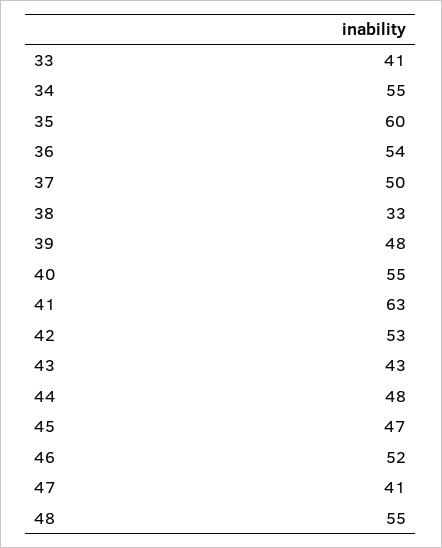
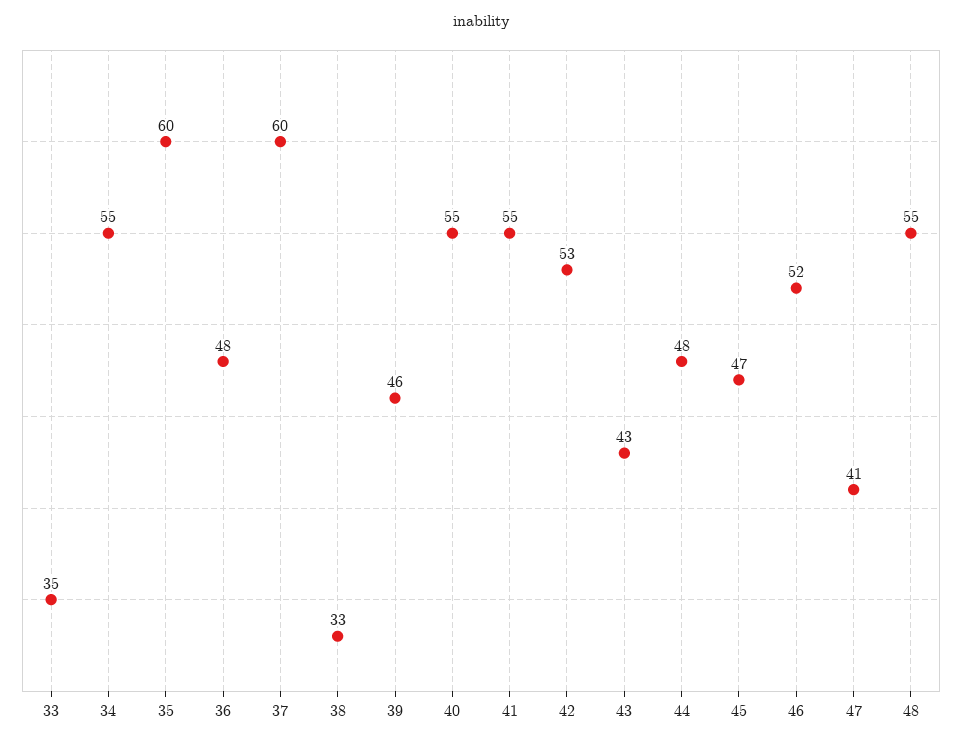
  {
-   "33": 41,
+   "33": 35,
    "34": 55,
    "35": 60,
-   "36": 54,
+   "36": 48,
-   "37": 50,
+   "37": 60,
    "38": 33,
-   "39": 48,
+   "39": 46,
    "40": 55,
-   "41": 63,
+   "41": 55,
    "42": 53,
    "43": 43,
    "44": 48,
    "45": 47,
    "46": 52,
    "47": 41,
    "48": 55
  }

